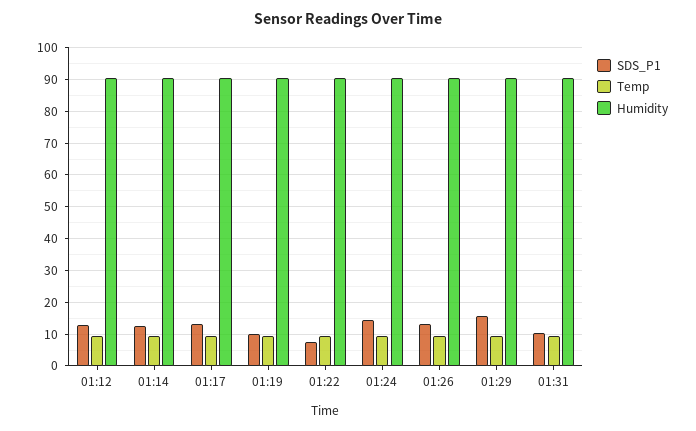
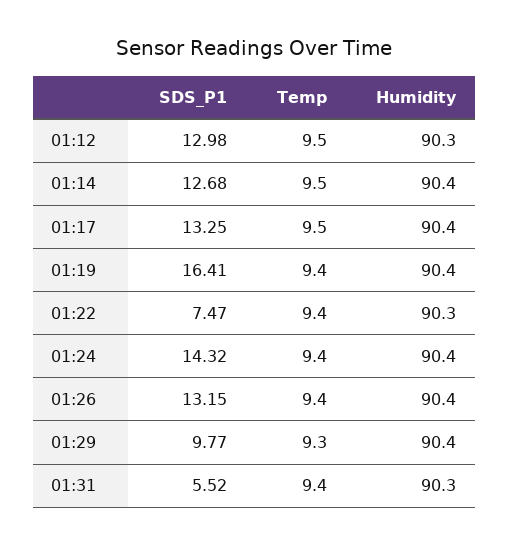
  {
    "SDS_P1": {
      "01:12": 12.98,
      "01:14": 12.68,
      "01:17": 13.25,
-     "01:19": 10,
+     "01:19": 16.41,
      "01:22": 7.47,
      "01:24": 14.32,
      "01:26": 13.15,
-     "01:29": 16,
+     "01:29": 9.77,
-     "01:31": 10
+     "01:31": 5.52
    },
    "Temp": {
      "01:12": 9.5,
      "01:14": 9.5,
      "01:17": 9.5,
      "01:19": 9.4,
      "01:22": 9.4,
      "01:24": 9.4,
      "01:26": 9.4,
      "01:29": 9.3,
      "01:31": 9.4
    },
    "Humidity": {
      "01:12": 90.3,
      "01:14": 90.4,
      "01:17": 90.4,
      "01:19": 90.4,
      "01:22": 90.3,
      "01:24": 90.4,
      "01:26": 90.4,
      "01:29": 90.4,
      "01:31": 90.3
    }
  }

